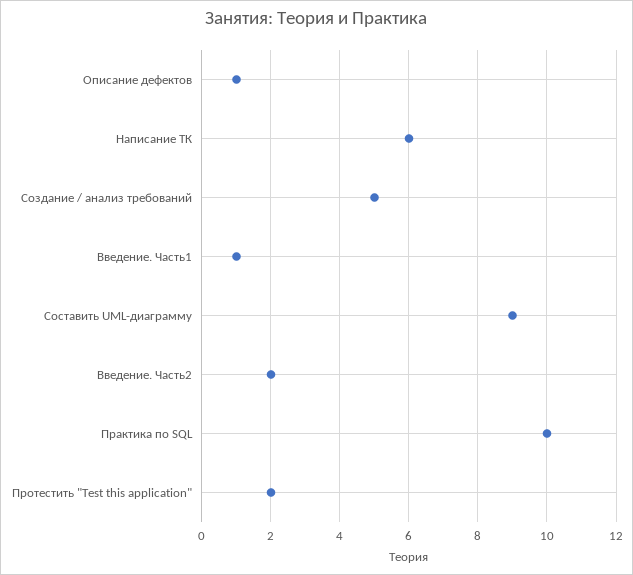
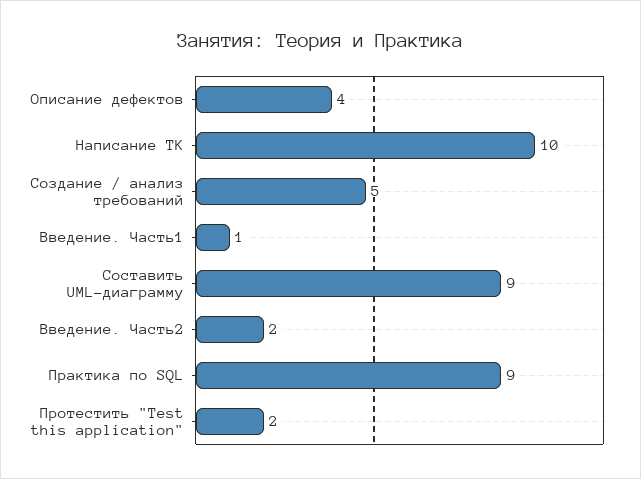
  {
-   "Описание дефектов": 1,
+   "Описание дефектов": 4,
-   "Написание ТК": 6,
+   "Написание ТК": 10,
    "Создание / анализ требований": 5,
    "Введение. Часть1": 1,
    "Составить UML-диаграмму": 9,
    "Введение. Часть2": 2,
-   "Практика по SQL": 10,
+   "Практика по SQL": 9,
    "Протестить \"Test this application\"": 2
  }

